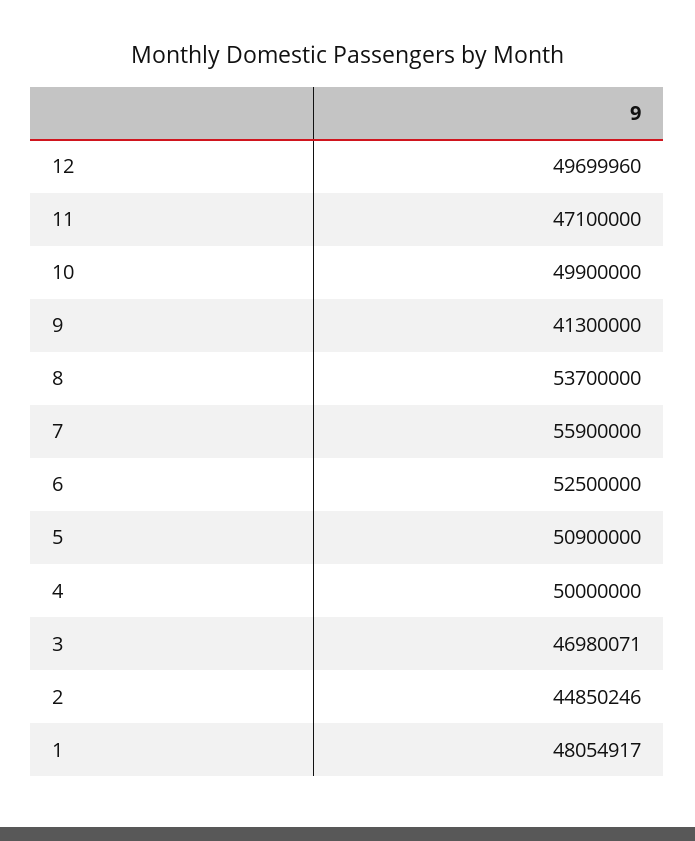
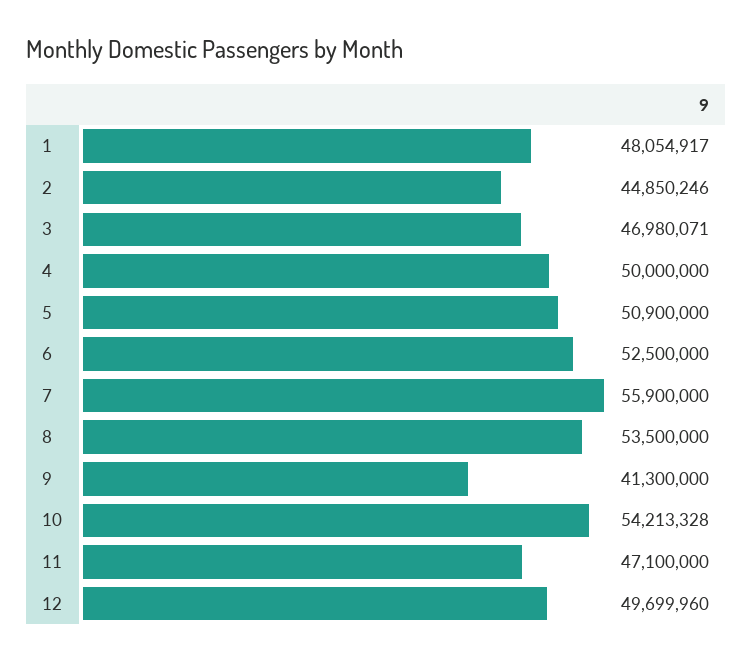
  {
    "12": 49699960,
    "11": 47100000,
-   "10": 49900000,
+   "10": 54213328,
    "9": 41300000,
-   "8": 53700000,
+   "8": 53500000,
    "7": 55900000,
    "6": 52500000,
    "5": 50900000,
    "4": 50000000,
    "3": 46980071,
    "2": 44850246,
    "1": 48054917
  }

